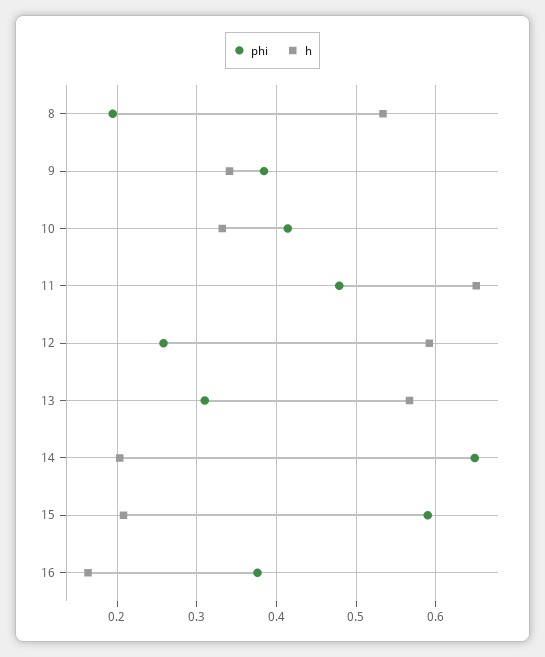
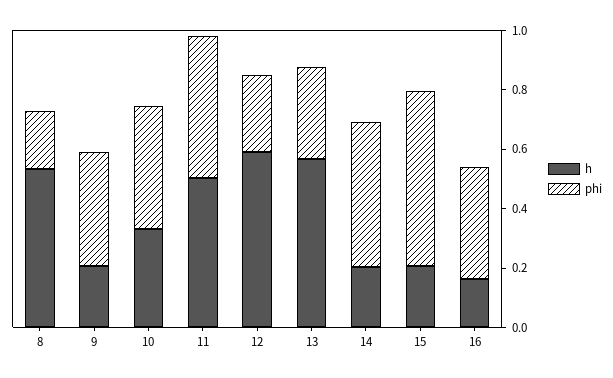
  {
    "phi": {
      "8": 0.19,
      "9": 0.38,
      "10": 0.41,
      "11": 0.48,
      "12": 0.26,
      "13": 0.31,
-     "14": 0.65,
+     "14": 0.5,
      "15": 0.59,
      "16": 0.38
    },
    "h": {
      "8": 0.53,
-     "9": 0.34,
+     "9": 0.2,
      "10": 0.33,
-     "11": 0.65,
+     "11": 0.5,
      "12": 0.59,
      "13": 0.57,
      "14": 0.2,
      "15": 0.21,
      "16": 0.16
    }
  }

